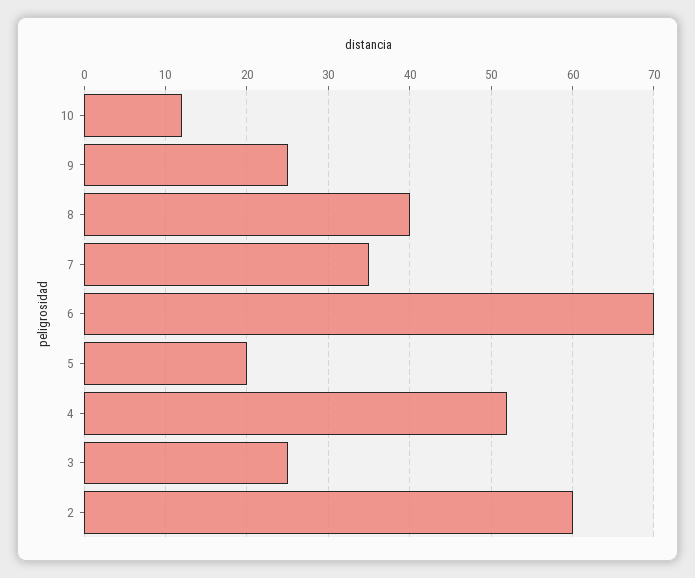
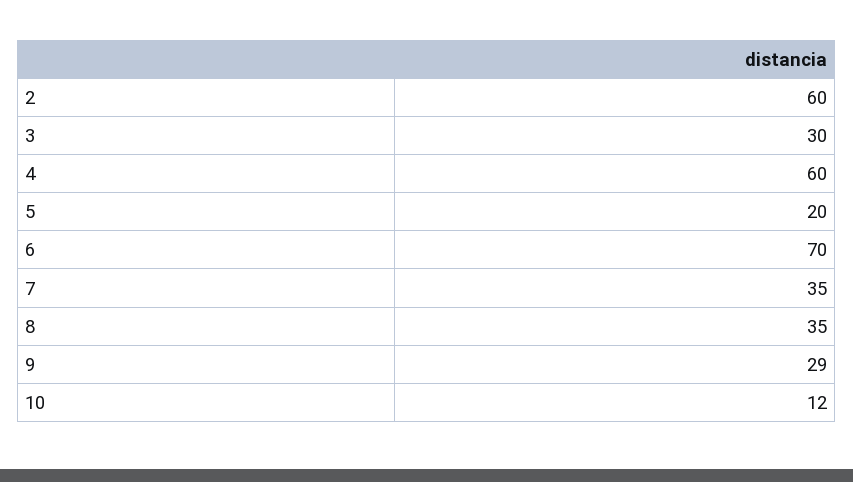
  {
    "10": 12,
-   "9": 25,
+   "9": 29,
-   "8": 40,
+   "8": 35,
    "7": 35,
    "6": 70,
    "5": 20,
-   "4": 52,
+   "4": 60,
-   "3": 25,
+   "3": 30,
    "2": 60
  }

